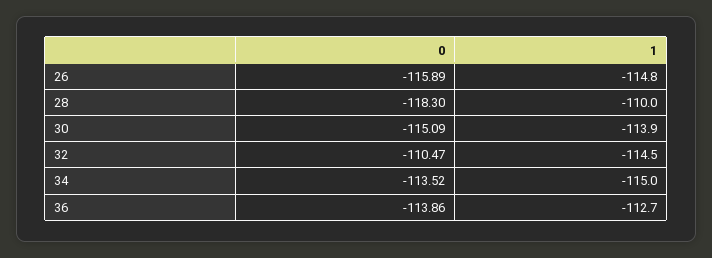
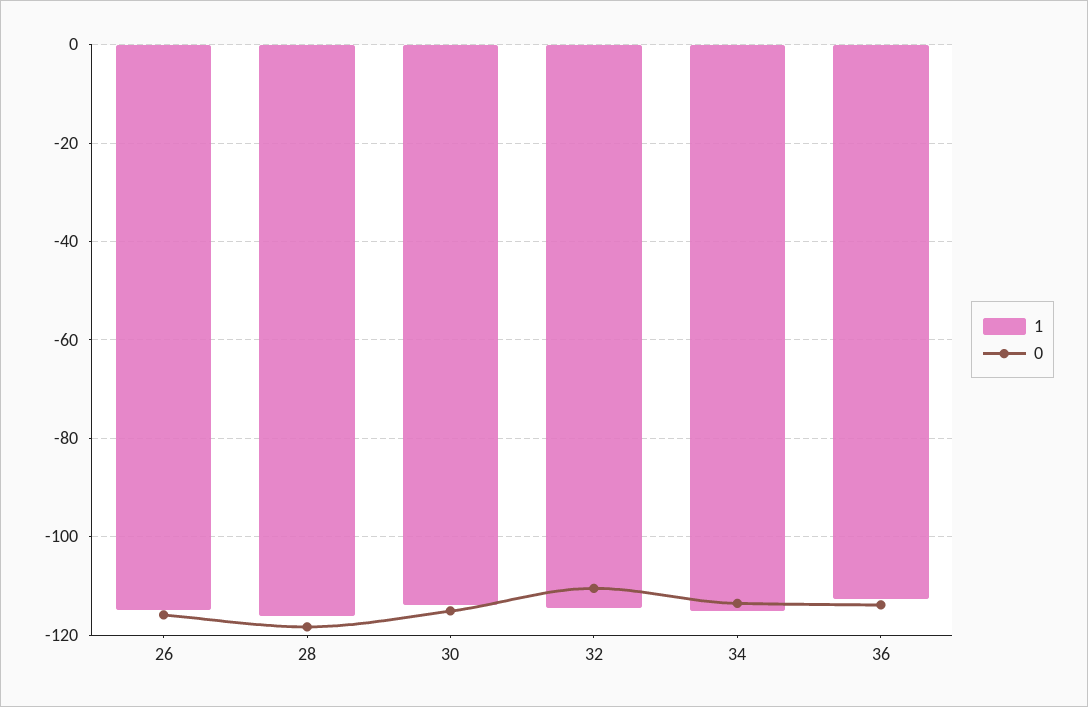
  {
    "0": {
      "26": -115.89,
      "28": -118.3,
      "30": -115.09,
      "32": -110.47,
      "34": -113.52,
      "36": -113.86
    },
    "1": {
      "26": -114.8,
-     "28": -110,
+     "28": -116,
      "30": -113.9,
      "32": -114.5,
      "34": -115,
      "36": -112.7
    }
  }

